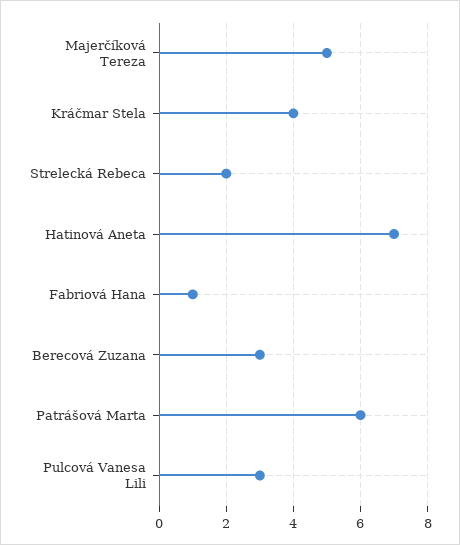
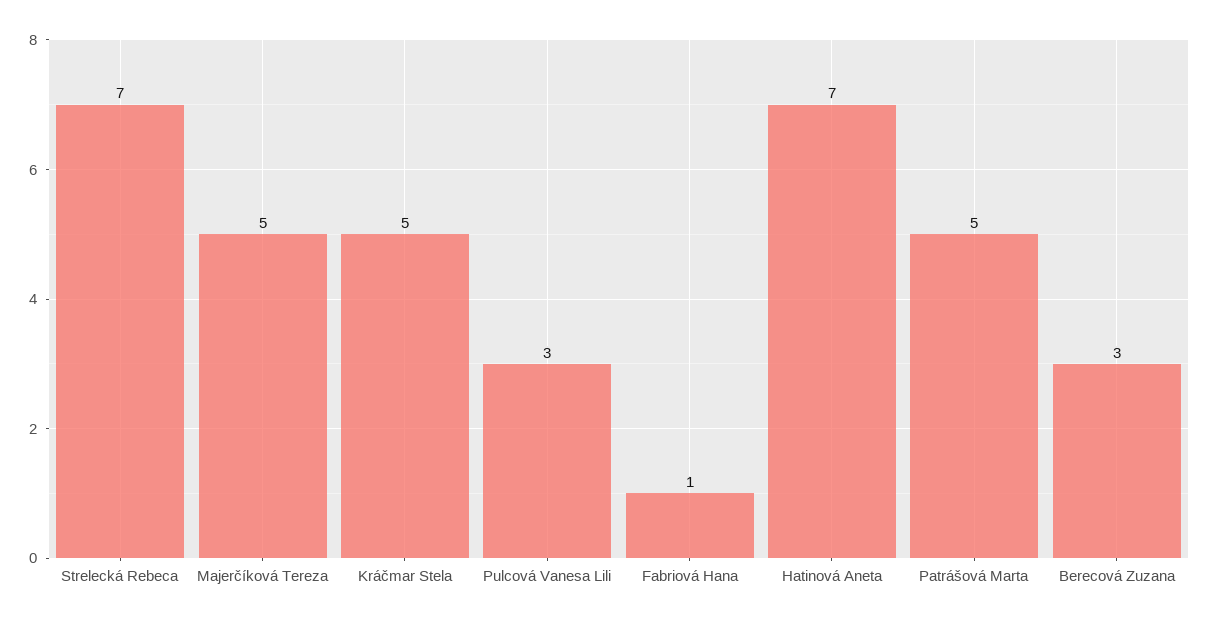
  {
    "Majerčíková Tereza": 5,
-   "Kráčmar Stela": 4,
+   "Kráčmar Stela": 5,
-   "Strelecká Rebeca": 2,
+   "Strelecká Rebeca": 7,
    "Hatinová Aneta": 7,
    "Fabriová Hana": 1,
    "Berecová Zuzana": 3,
-   "Patrášová Marta": 6,
+   "Patrášová Marta": 5,
    "Pulcová Vanesa Lili": 3
  }

